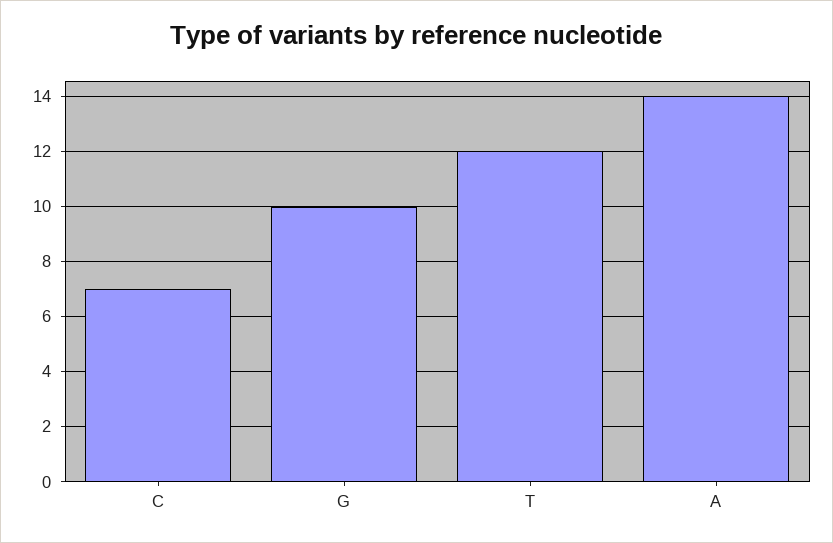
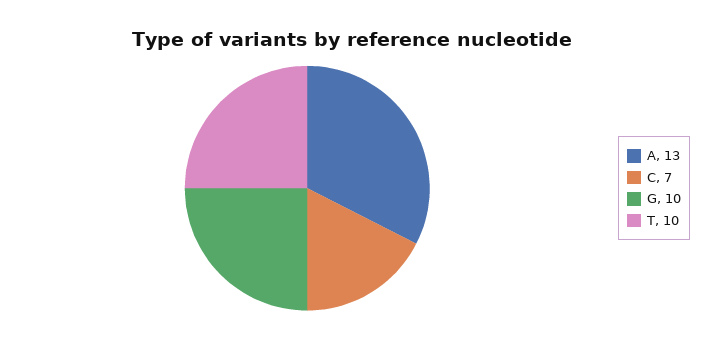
  {
    "C": 7,
    "G": 10,
-   "T": 12,
+   "T": 10,
-   "A": 14
+   "A": 13
  }

